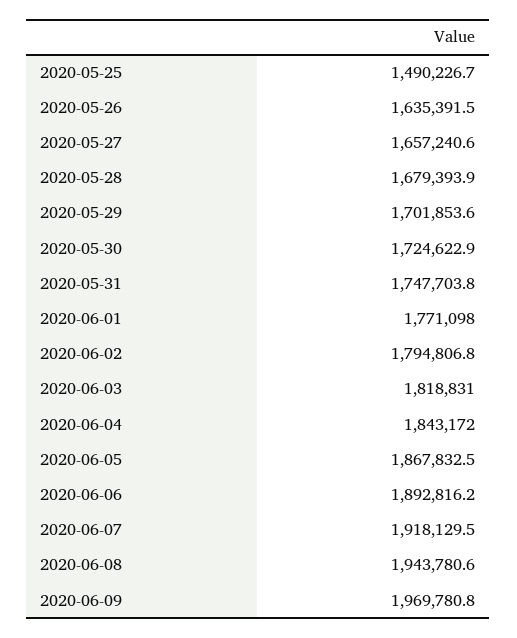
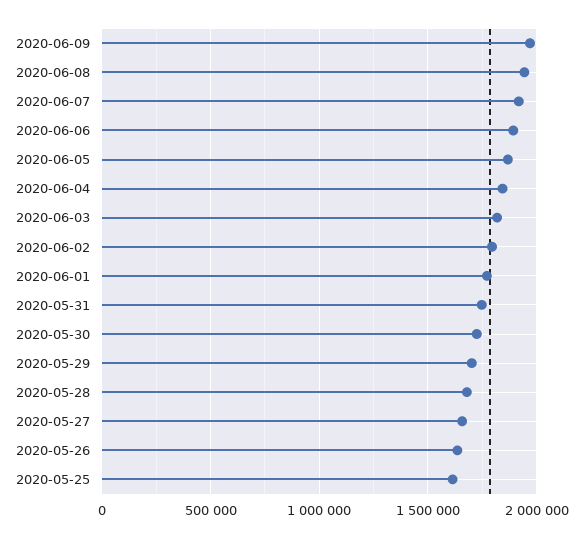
  {
-   "2020-05-25": 1490226.7,
+   "2020-05-25": 1600000,
    "2020-05-26": 1635391.5,
    "2020-05-27": 1657240.6,
    "2020-05-28": 1679393.9,
    "2020-05-29": 1701853.6,
    "2020-05-30": 1724622.9,
    "2020-05-31": 1747703.8,
    "2020-06-01": 1771098,
    "2020-06-02": 1794806.8,
    "2020-06-03": 1818831,
    "2020-06-04": 1843172,
    "2020-06-05": 1867832.5,
    "2020-06-06": 1892816.2,
    "2020-06-07": 1918129.5,
    "2020-06-08": 1943780.6,
    "2020-06-09": 1969780.8
  }

